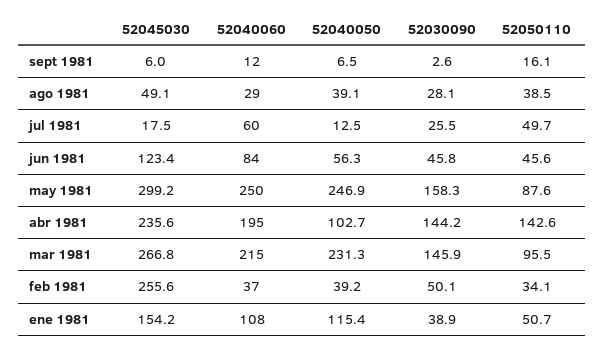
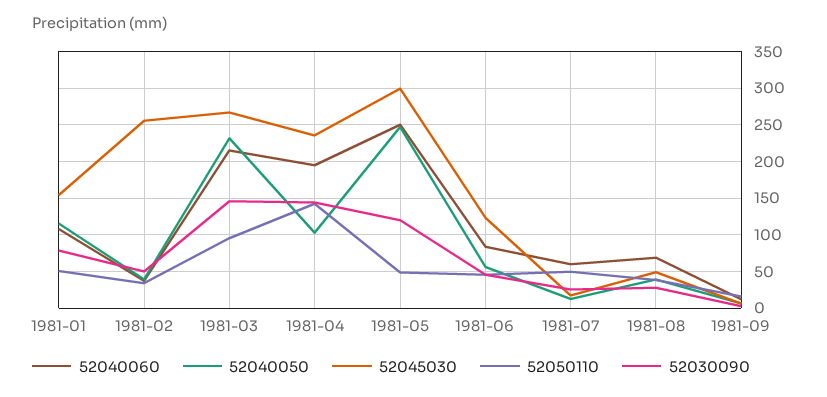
  {
    "52045030": {
      "sept 1981": 6,
      "ago 1981": 49.1,
      "jul 1981": 17.5,
      "jun 1981": 123.4,
      "may 1981": 299.2,
      "abr 1981": 235.6,
      "mar 1981": 266.8,
      "feb 1981": 255.6,
      "ene 1981": 154.2
    },
    "52040060": {
      "sept 1981": 12,
-     "ago 1981": 29,
+     "ago 1981": 70,
      "jul 1981": 60,
      "jun 1981": 84,
      "may 1981": 250,
      "abr 1981": 195,
      "mar 1981": 215,
      "feb 1981": 37,
      "ene 1981": 108
    },
    "52040050": {
      "sept 1981": 6.5,
      "ago 1981": 39.1,
      "jul 1981": 12.5,
      "jun 1981": 56.3,
      "may 1981": 246.9,
      "abr 1981": 102.7,
      "mar 1981": 231.3,
      "feb 1981": 39.2,
      "ene 1981": 115.4
    },
    "52030090": {
      "sept 1981": 2.6,
      "ago 1981": 28.1,
      "jul 1981": 25.5,
      "jun 1981": 45.8,
-     "may 1981": 158.3,
+     "may 1981": 120,
      "abr 1981": 144.2,
      "mar 1981": 145.9,
      "feb 1981": 50.1,
-     "ene 1981": 38.9
+     "ene 1981": 80
    },
    "52050110": {
      "sept 1981": 16.1,
      "ago 1981": 38.5,
      "jul 1981": 49.7,
      "jun 1981": 45.6,
-     "may 1981": 87.6,
+     "may 1981": 50,
      "abr 1981": 142.6,
      "mar 1981": 95.5,
      "feb 1981": 34.1,
      "ene 1981": 50.7
    }
  }

